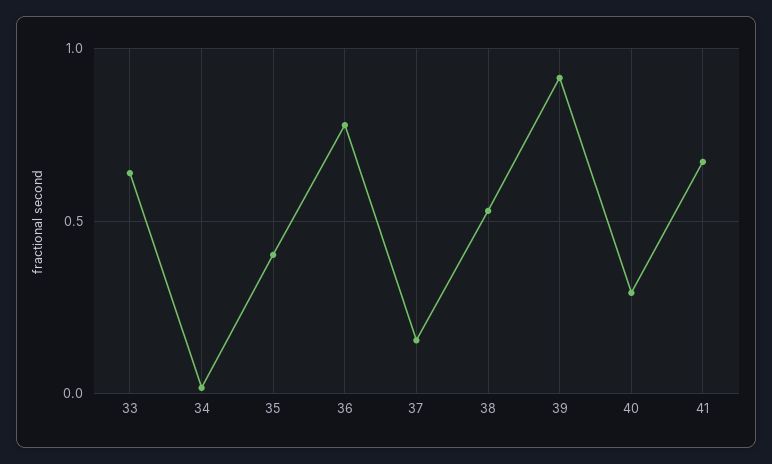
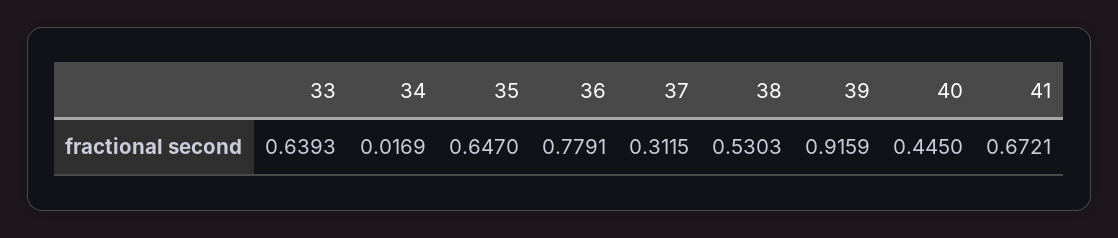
  {
    "33": 0.6393,
    "34": 0.0169,
-   "35": 0.4,
+   "35": 0.647,
    "36": 0.7791,
-   "37": 0.15,
+   "37": 0.3115,
    "38": 0.5303,
    "39": 0.9159,
-   "40": 0.3,
+   "40": 0.445,
    "41": 0.6721
  }

